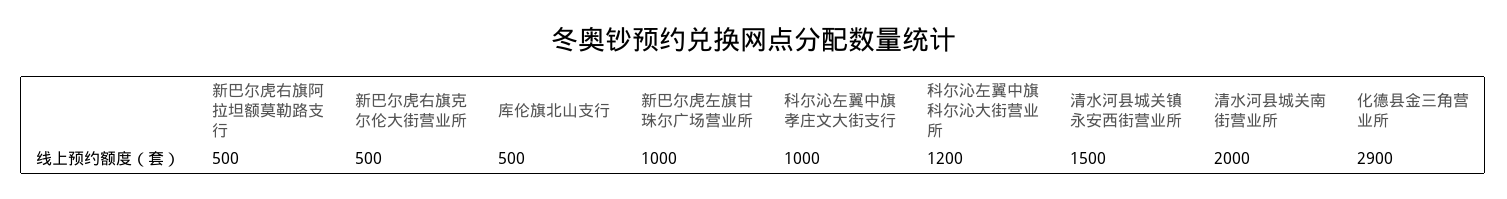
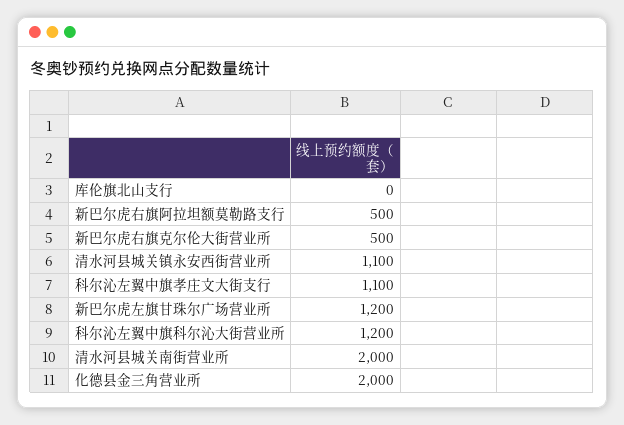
  {
    "新巴尔虎右旗阿拉坦额莫勒路支行": 500,
    "新巴尔虎右旗克尔伦大街营业所": 500,
-   "库伦旗北山支行": 500,
+   "库伦旗北山支行": 0,
-   "新巴尔虎左旗甘珠尔广场营业所": 1000,
+   "新巴尔虎左旗甘珠尔广场营业所": 1200,
-   "科尔沁左翼中旗孝庄文大街支行": 1000,
+   "科尔沁左翼中旗孝庄文大街支行": 1100,
    "科尔沁左翼中旗科尔沁大街营业所": 1200,
-   "清水河县城关镇永安西街营业所": 1500,
+   "清水河县城关镇永安西街营业所": 1100,
    "清水河县城关南街营业所": 2000,
-   "化德县金三角营业所": 2900
+   "化德县金三角营业所": 2000
  }

